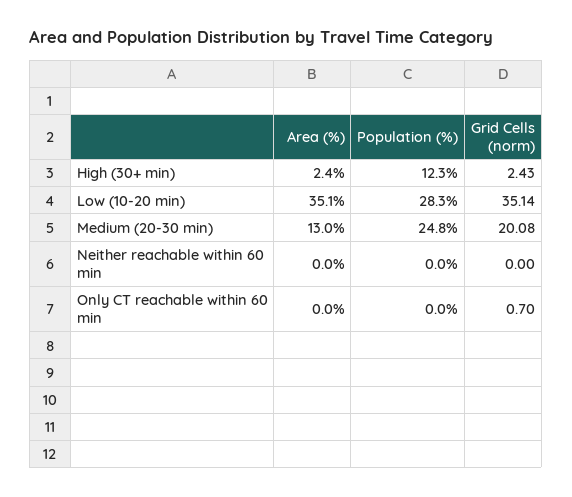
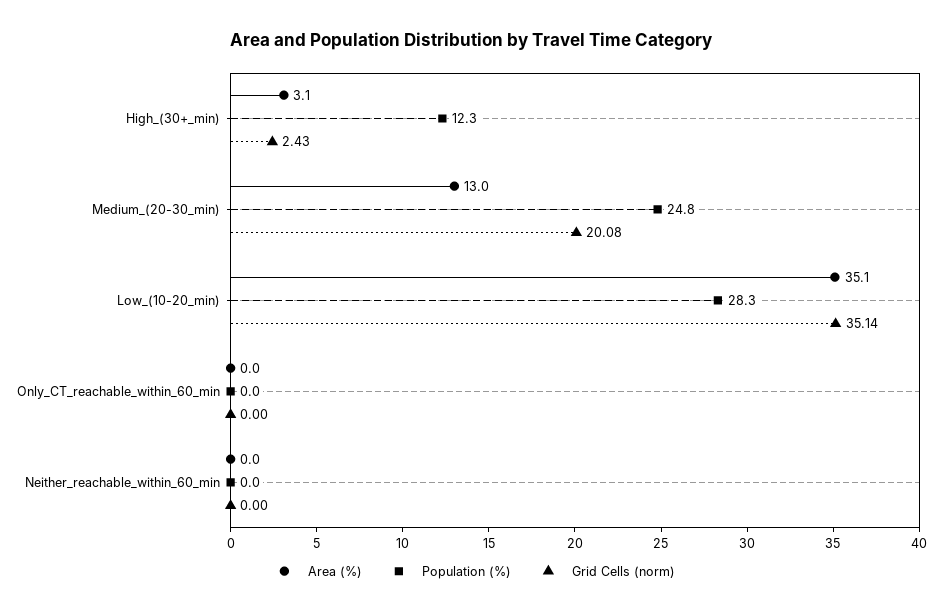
  {
    "Area (%)": {
-     "High (30+ min)": 2.4,
+     "High (30+ min)": 3.1,
      "Low (10-20 min)": 35.1,
      "Medium (20-30 min)": 13,
      "Neither reachable within 60 min": 0,
      "Only CT reachable within 60 min": 0
    },
    "Population (%)": {
      "High (30+ min)": 12.3,
      "Low (10-20 min)": 28.3,
      "Medium (20-30 min)": 24.8,
      "Neither reachable within 60 min": 0,
      "Only CT reachable within 60 min": 0
    },
    "Grid Cells (norm)": {
      "High (30+ min)": 2.43,
      "Low (10-20 min)": 35.14,
      "Medium (20-30 min)": 20.08,
      "Neither reachable within 60 min": 0,
-     "Only CT reachable within 60 min": 0.7
+     "Only CT reachable within 60 min": 0
    }
  }

